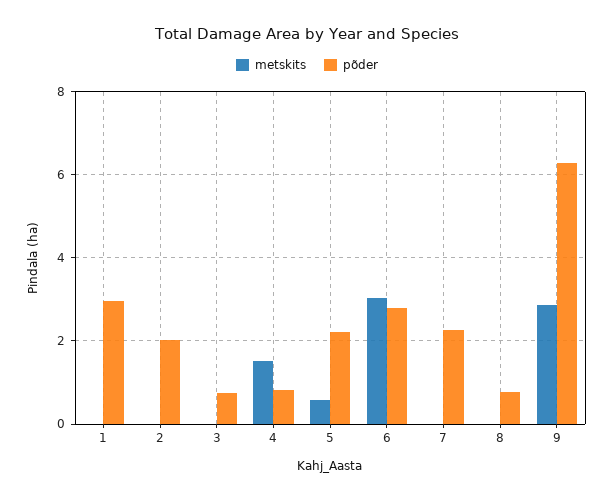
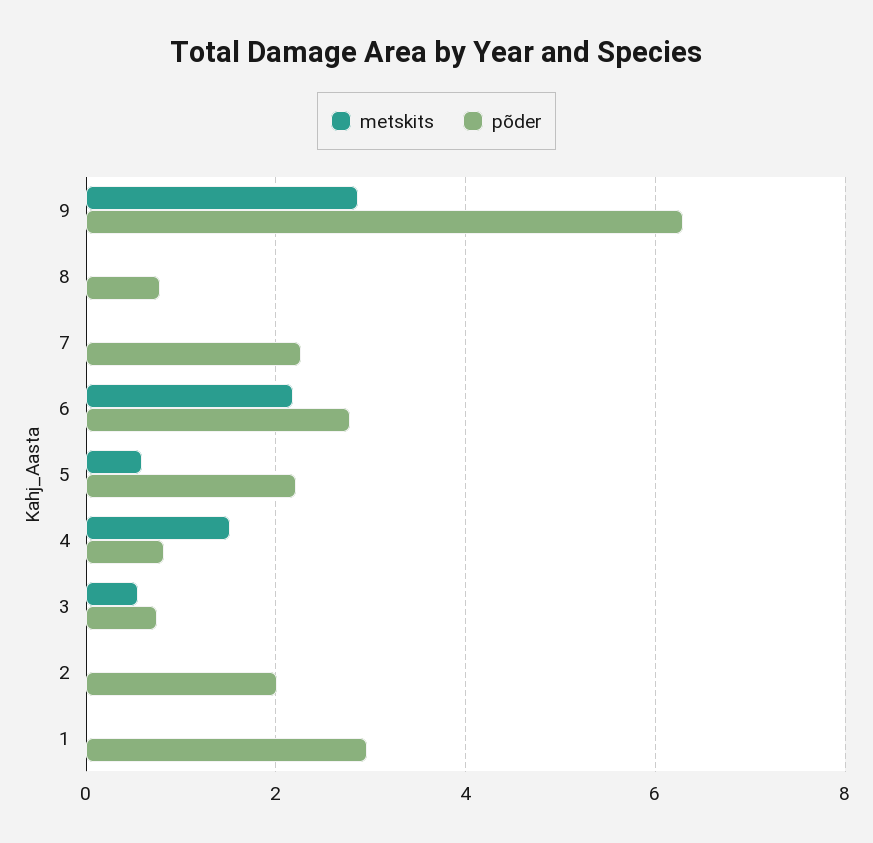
  {
    "metskits": {
      "1": 0,
      "2": 0,
-     "3": 0,
+     "3": 0.6,
      "4": 1.6,
      "5": 0.6,
-     "6": 3,
+     "6": 2.2,
      "7": 0,
      "8": 0,
      "9": 2.8
    },
    "põder": {
      "1": 3,
      "2": 2,
      "3": 0.8,
      "4": 0.8,
      "5": 2.2,
      "6": 2.8,
      "7": 2.2,
      "8": 0.8,
      "9": 6.2
    }
  }

